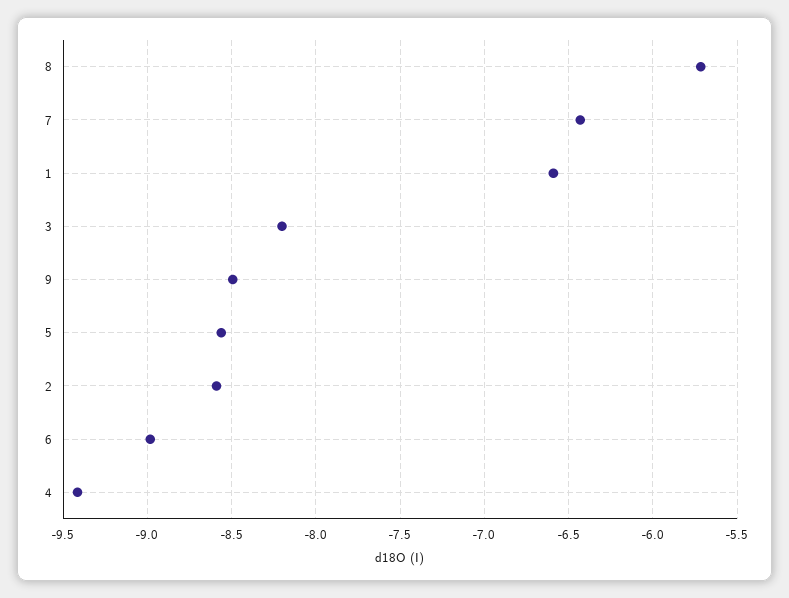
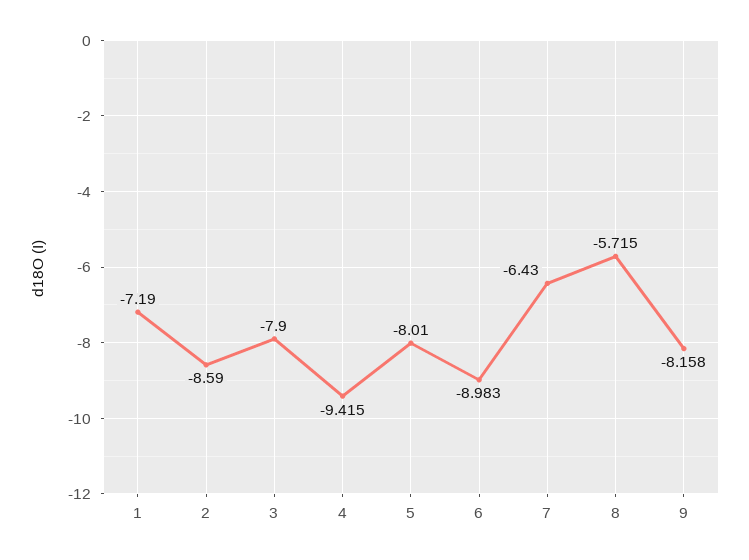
  {
    "8": -5.715,
    "7": -6.43,
-   "1": -6.6,
+   "1": -7.19,
-   "3": -8.2,
+   "3": -7.9,
-   "9": -8.5,
+   "9": -8.158,
-   "5": -8.55,
+   "5": -8.01,
    "2": -8.59,
    "6": -8.983,
    "4": -9.415
  }

